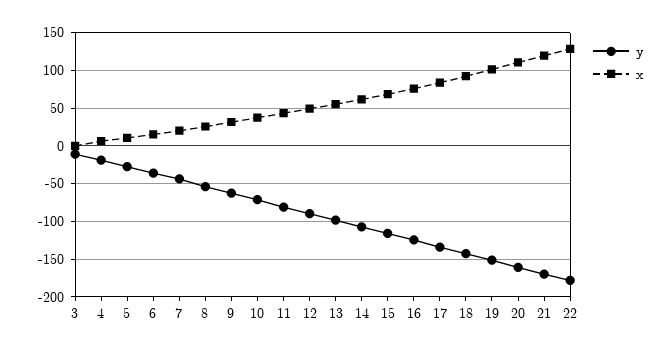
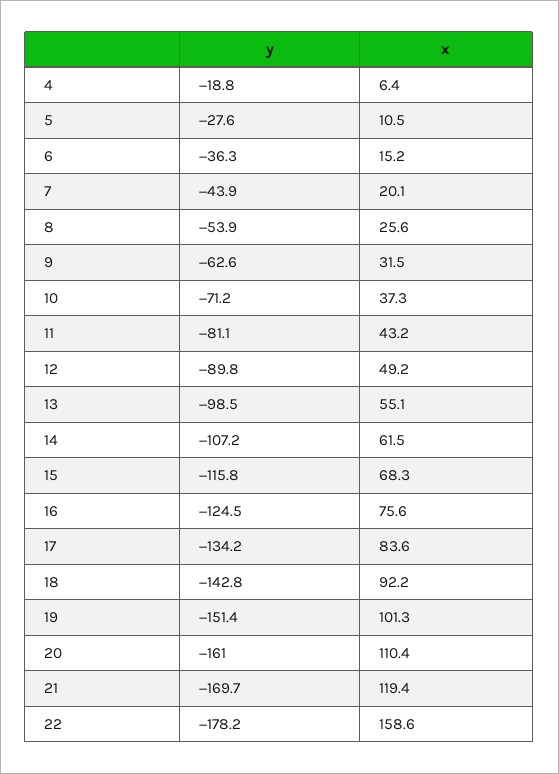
  {
    "y": {
-     "3": -10,
      "4": -18.8,
      "5": -27.6,
      "6": -36.3,
      "7": -43.9,
      "8": -53.9,
      "9": -62.6,
      "10": -71.2,
      "11": -81.1,
      "12": -89.8,
      "13": -98.5,
      "14": -107.2,
      "15": -115.8,
      "16": -124.5,
      "17": -134.2,
      "18": -142.8,
      "19": -151.4,
      "20": -161,
      "21": -169.7,
      "22": -178.2
    },
    "x": {
-     "3": 0,
      "4": 6.4,
      "5": 10.5,
      "6": 15.2,
      "7": 20.1,
      "8": 25.6,
      "9": 31.5,
      "10": 37.3,
      "11": 43.2,
      "12": 49.2,
      "13": 55.1,
      "14": 61.5,
      "15": 68.3,
      "16": 75.6,
      "17": 83.6,
      "18": 92.2,
      "19": 101.3,
      "20": 110.4,
      "21": 119.4,
-     "22": 130
+     "22": 158.6
    }
  }

